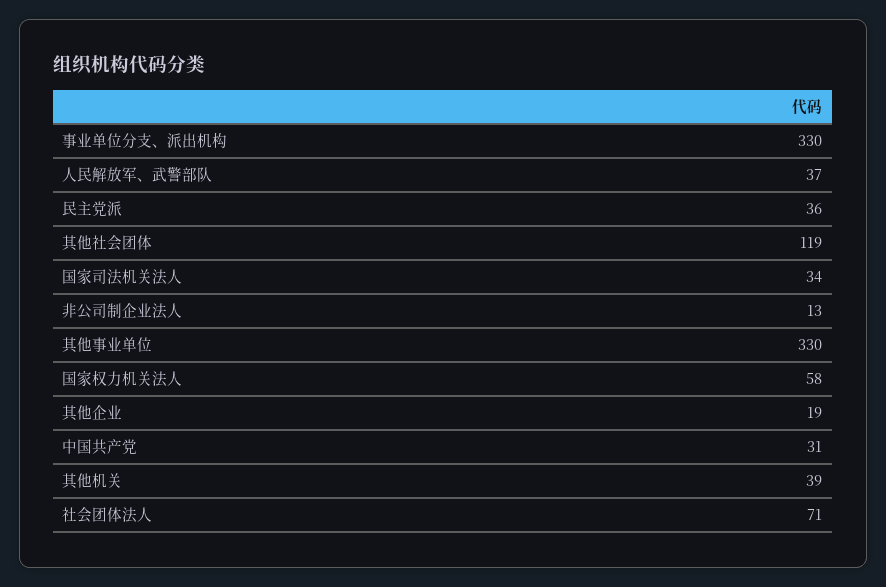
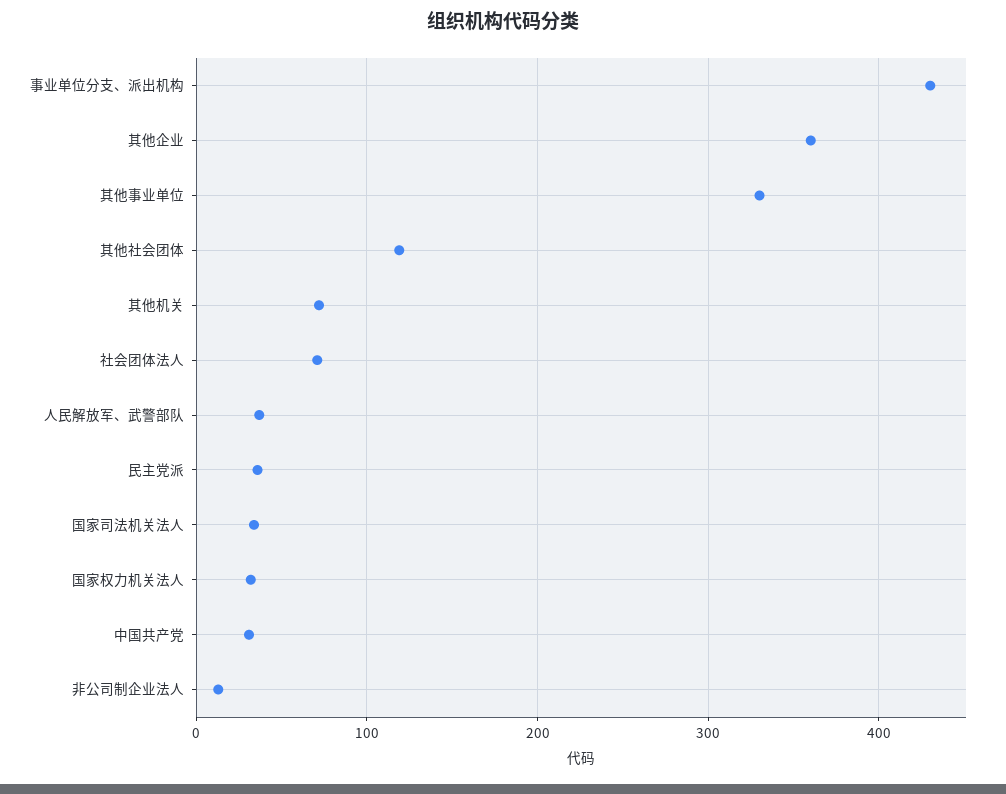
  {
-   "事业单位分支、派出机构": 330,
+   "事业单位分支、派出机构": 430,
    "人民解放军、武警部队": 37,
    "民主党派": 36,
    "其他社会团体": 119,
    "国家司法机关法人": 34,
    "非公司制企业法人": 13,
    "其他事业单位": 330,
-   "国家权力机关法人": 58,
+   "国家权力机关法人": 30,
-   "其他企业": 19,
+   "其他企业": 360,
    "中国共产党": 31,
-   "其他机关": 39,
+   "其他机关": 70,
    "社会团体法人": 71
  }

